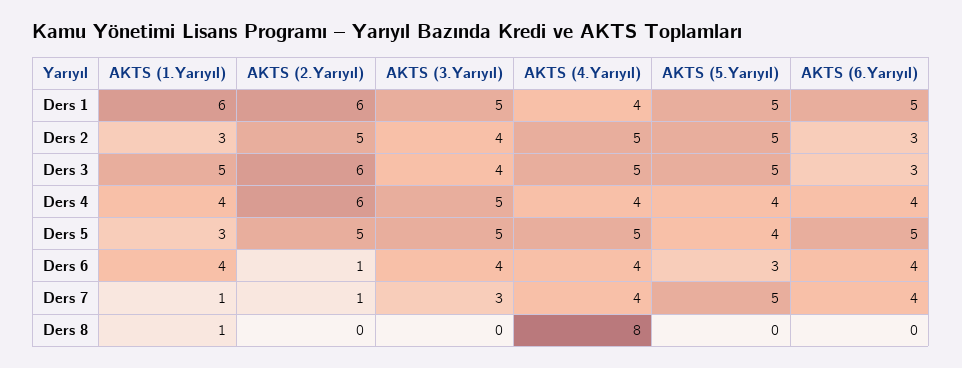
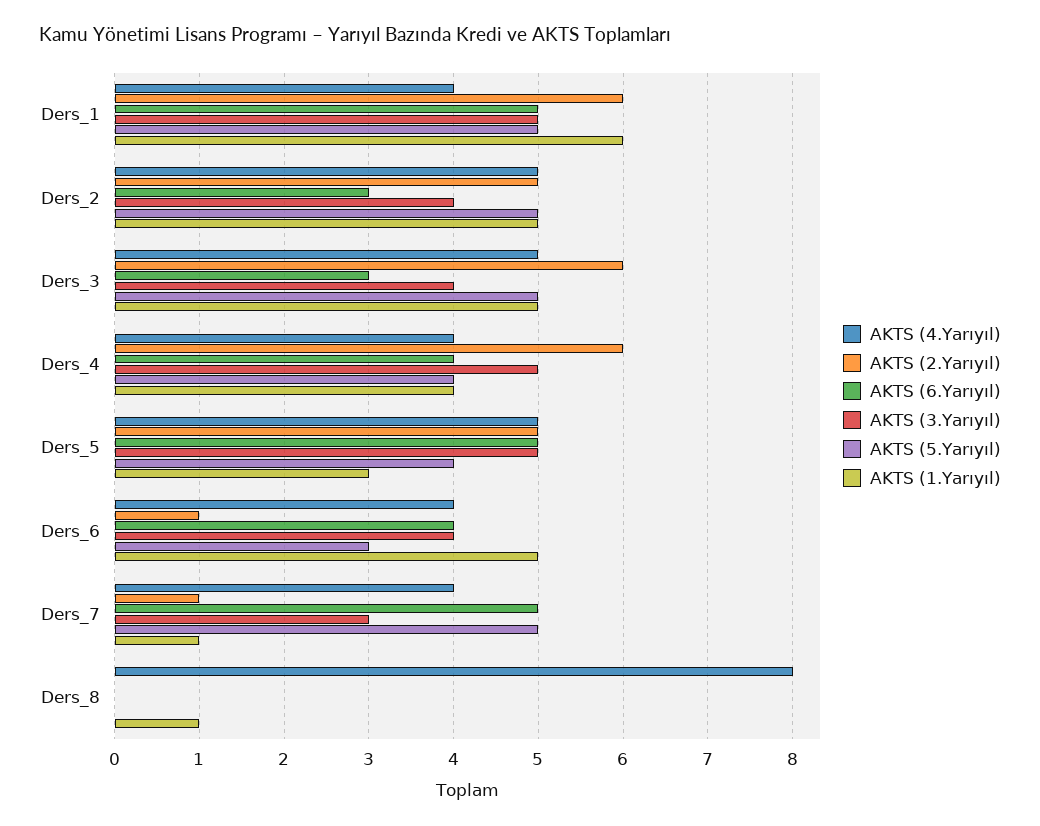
  {
    "AKTS (1.Yarıyıl)": {
      "Ders 1": 6,
-     "Ders 2": 3,
+     "Ders 2": 5,
      "Ders 3": 5,
      "Ders 4": 4,
      "Ders 5": 3,
-     "Ders 6": 4,
+     "Ders 6": 5,
      "Ders 7": 1,
      "Ders 8": 1
    },
    "AKTS (2.Yarıyıl)": {
      "Ders 1": 6,
      "Ders 2": 5,
      "Ders 3": 6,
      "Ders 4": 6,
      "Ders 5": 5,
      "Ders 6": 1,
      "Ders 7": 1,
      "Ders 8": 0
    },
    "AKTS (3.Yarıyıl)": {
      "Ders 1": 5,
      "Ders 2": 4,
      "Ders 3": 4,
      "Ders 4": 5,
      "Ders 5": 5,
      "Ders 6": 4,
      "Ders 7": 3,
      "Ders 8": 0
    },
    "AKTS (4.Yarıyıl)": {
      "Ders 1": 4,
      "Ders 2": 5,
      "Ders 3": 5,
      "Ders 4": 4,
      "Ders 5": 5,
      "Ders 6": 4,
      "Ders 7": 4,
      "Ders 8": 8
    },
    "AKTS (5.Yarıyıl)": {
      "Ders 1": 5,
      "Ders 2": 5,
      "Ders 3": 5,
      "Ders 4": 4,
      "Ders 5": 4,
      "Ders 6": 3,
      "Ders 7": 5,
      "Ders 8": 0
    },
    "AKTS (6.Yarıyıl)": {
      "Ders 1": 5,
      "Ders 2": 3,
      "Ders 3": 3,
      "Ders 4": 4,
      "Ders 5": 5,
      "Ders 6": 4,
-     "Ders 7": 4,
+     "Ders 7": 5,
      "Ders 8": 0
    }
  }

